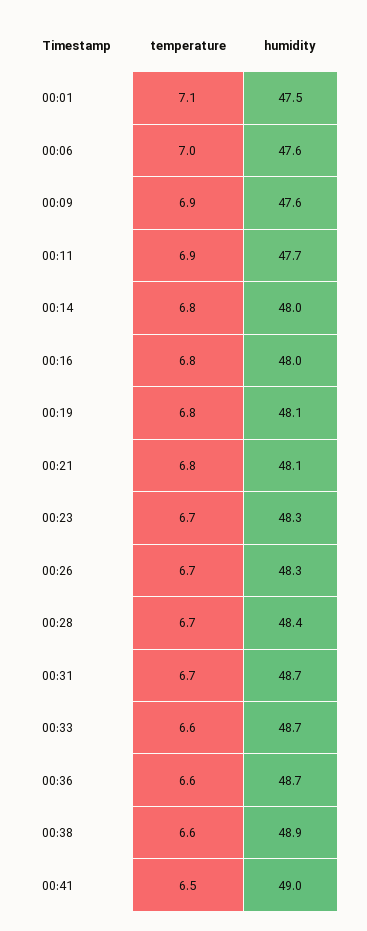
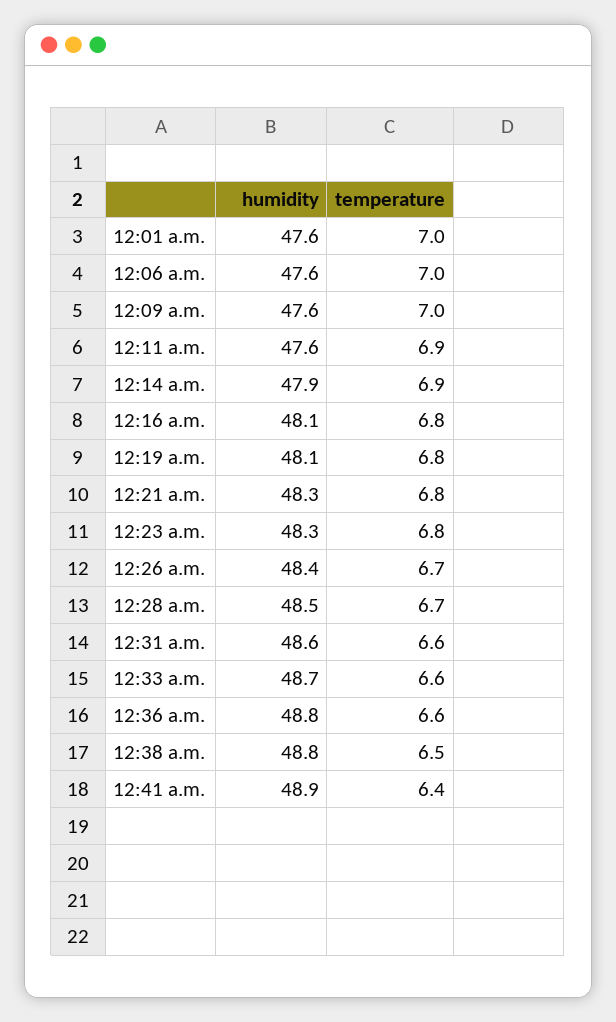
  {
    "temperature": {
-     "00:01": 7.1,
+     "00:01": 7,
      "00:06": 7,
-     "00:09": 6.9,
+     "00:09": 7,
      "00:11": 6.9,
-     "00:14": 6.8,
+     "00:14": 6.9,
      "00:16": 6.8,
      "00:19": 6.8,
      "00:21": 6.8,
-     "00:23": 6.7,
+     "00:23": 6.8,
      "00:26": 6.7,
      "00:28": 6.7,
-     "00:31": 6.7,
+     "00:31": 6.6,
      "00:33": 6.6,
      "00:36": 6.6,
-     "00:38": 6.6,
+     "00:38": 6.5,
-     "00:41": 6.5
+     "00:41": 6.4
    },
    "humidity": {
-     "00:01": 47.5,
+     "00:01": 47.6,
      "00:06": 47.6,
      "00:09": 47.6,
-     "00:11": 47.7,
+     "00:11": 47.6,
-     "00:14": 48,
+     "00:14": 47.9,
-     "00:16": 48,
+     "00:16": 48.1,
      "00:19": 48.1,
-     "00:21": 48.1,
+     "00:21": 48.3,
      "00:23": 48.3,
-     "00:26": 48.3,
+     "00:26": 48.4,
-     "00:28": 48.4,
+     "00:28": 48.5,
-     "00:31": 48.7,
+     "00:31": 48.6,
      "00:33": 48.7,
-     "00:36": 48.7,
+     "00:36": 48.8,
-     "00:38": 48.9,
+     "00:38": 48.8,
-     "00:41": 49
+     "00:41": 48.9
    }
  }

